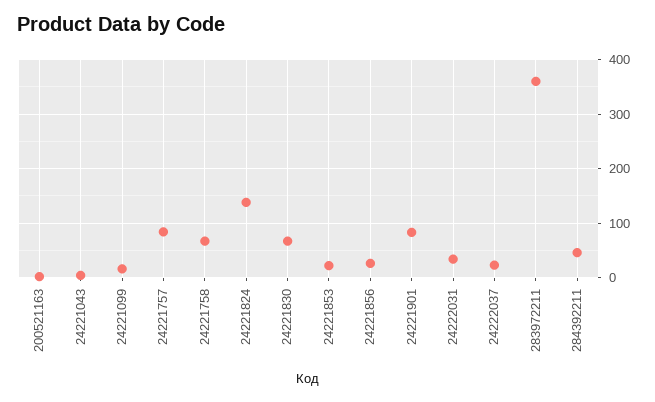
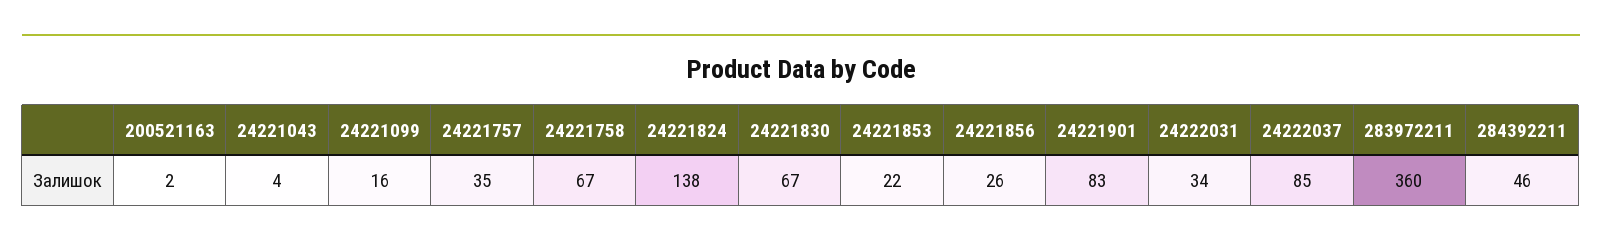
  {
    "200521163": 2,
    "24221043": 4,
    "24221099": 16,
-   "24221757": 80,
+   "24221757": 35,
    "24221758": 67,
    "24221824": 138,
    "24221830": 67,
    "24221853": 22,
    "24221856": 26,
    "24221901": 83,
    "24222031": 34,
-   "24222037": 20,
+   "24222037": 85,
    "283972211": 360,
    "284392211": 46
  }

